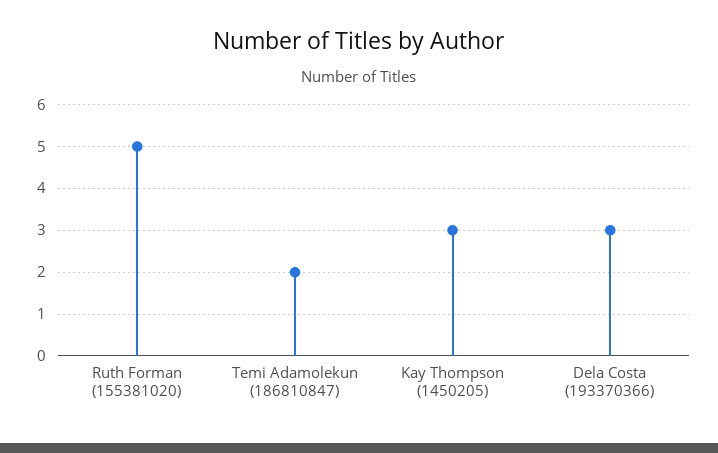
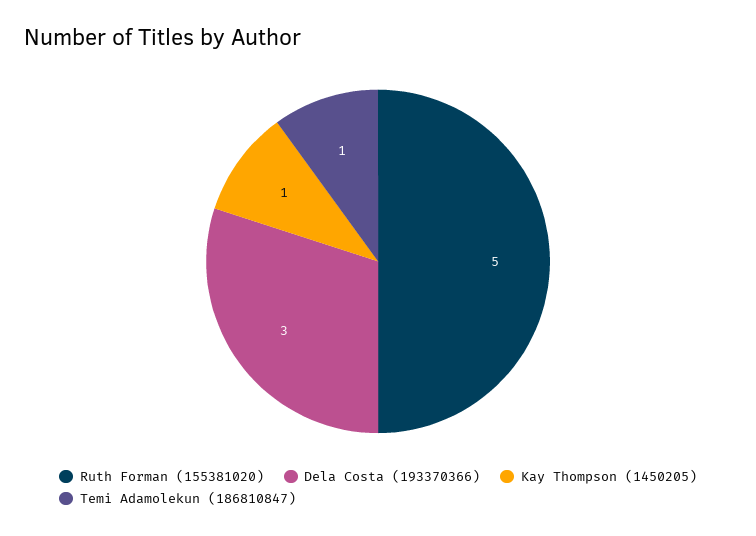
  {
    "Ruth Forman (155381020)": 5,
-   "Temi Adamolekun (186810847)": 2,
+   "Temi Adamolekun (186810847)": 1,
-   "Kay Thompson (1450205)": 3,
+   "Kay Thompson (1450205)": 1,
    "Dela Costa (193370366)": 3
  }

